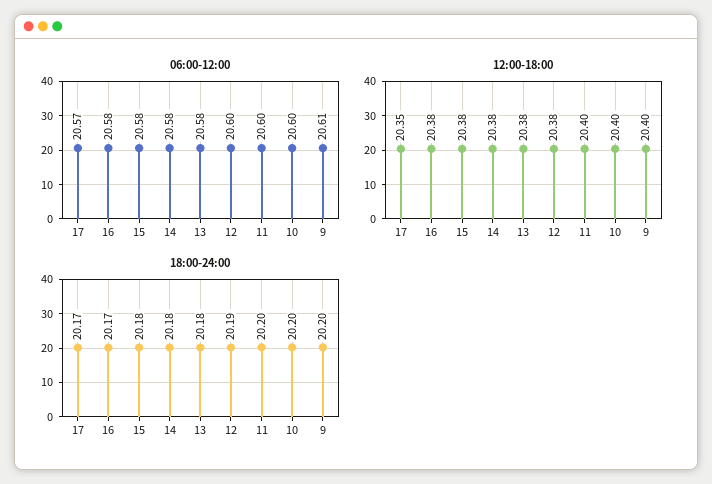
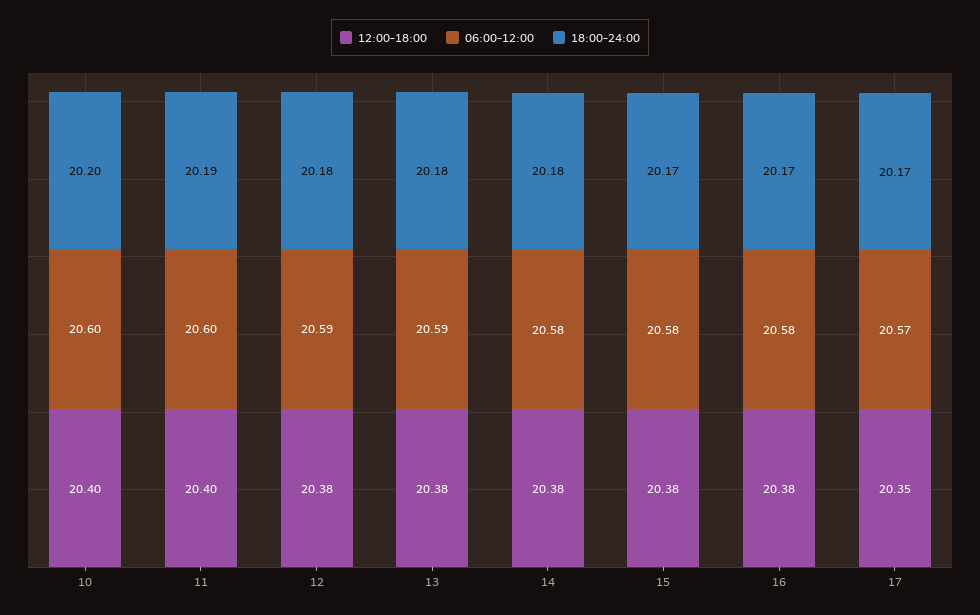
  {
    "06:00-12:00": {
      "17": 20.57,
      "16": 20.58,
      "15": 20.58,
      "14": 20.58,
-     "13": 20.58,
+     "13": 20.59,
-     "12": 20.6,
+     "12": 20.59,
      "11": 20.6,
-     "10": 20.6,
+     "10": 20.6
-     "9": 20.61
    },
    "12:00-18:00": {
      "17": 20.35,
      "16": 20.38,
      "15": 20.38,
      "14": 20.38,
      "13": 20.38,
      "12": 20.38,
      "11": 20.4,
-     "10": 20.4,
+     "10": 20.4
-     "9": 20.4
    },
    "18:00-24:00": {
      "17": 20.17,
      "16": 20.17,
-     "15": 20.18,
+     "15": 20.17,
      "14": 20.18,
      "13": 20.18,
-     "12": 20.19,
+     "12": 20.18,
-     "11": 20.2,
+     "11": 20.19,
-     "10": 20.2,
+     "10": 20.2
-     "9": 20.2
    }
  }

